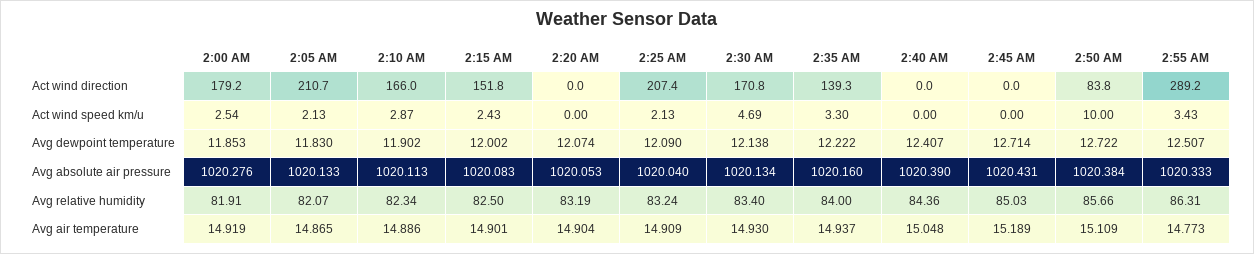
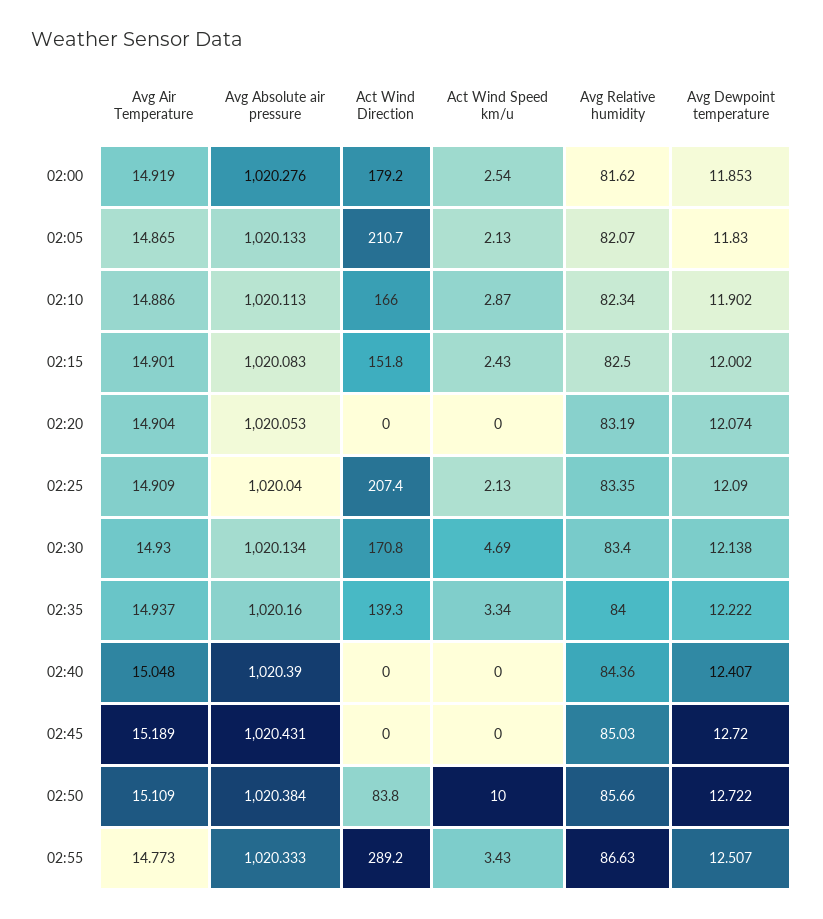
  {
    "2:00 AM": {
      "Act wind direction": 179.2,
      "Act wind speed km/u": 2.54,
      "Avg dewpoint temperature": 11.853,
      "Avg absolute air pressure": 1020.276,
-     "Avg relative humidity": 81.91,
+     "Avg relative humidity": 81.62,
      "Avg air temperature": 14.919
    },
    "2:05 AM": {
      "Act wind direction": 210.7,
      "Act wind speed km/u": 2.13,
      "Avg dewpoint temperature": 11.83,
      "Avg absolute air pressure": 1020.133,
      "Avg relative humidity": 82.07,
      "Avg air temperature": 14.865
    },
    "2:10 AM": {
      "Act wind direction": 166,
      "Act wind speed km/u": 2.87,
      "Avg dewpoint temperature": 11.902,
      "Avg absolute air pressure": 1020.113,
      "Avg relative humidity": 82.34,
      "Avg air temperature": 14.886
    },
    "2:15 AM": {
      "Act wind direction": 151.8,
      "Act wind speed km/u": 2.43,
      "Avg dewpoint temperature": 12.002,
      "Avg absolute air pressure": 1020.083,
      "Avg relative humidity": 82.5,
      "Avg air temperature": 14.901
    },
    "2:20 AM": {
      "Act wind direction": 0,
      "Act wind speed km/u": 0,
      "Avg dewpoint temperature": 12.074,
      "Avg absolute air pressure": 1020.053,
      "Avg relative humidity": 83.19,
      "Avg air temperature": 14.904
    },
    "2:25 AM": {
      "Act wind direction": 207.4,
      "Act wind speed km/u": 2.13,
      "Avg dewpoint temperature": 12.09,
      "Avg absolute air pressure": 1020.04,
-     "Avg relative humidity": 83.24,
+     "Avg relative humidity": 83.35,
      "Avg air temperature": 14.909
    },
    "2:30 AM": {
      "Act wind direction": 170.8,
      "Act wind speed km/u": 4.69,
      "Avg dewpoint temperature": 12.138,
      "Avg absolute air pressure": 1020.134,
      "Avg relative humidity": 83.4,
      "Avg air temperature": 14.93
    },
    "2:35 AM": {
      "Act wind direction": 139.3,
-     "Act wind speed km/u": 3.3,
+     "Act wind speed km/u": 3.34,
      "Avg dewpoint temperature": 12.222,
      "Avg absolute air pressure": 1020.16,
      "Avg relative humidity": 84,
      "Avg air temperature": 14.937
    },
    "2:40 AM": {
      "Act wind direction": 0,
      "Act wind speed km/u": 0,
      "Avg dewpoint temperature": 12.407,
      "Avg absolute air pressure": 1020.39,
      "Avg relative humidity": 84.36,
      "Avg air temperature": 15.048
    },
    "2:45 AM": {
      "Act wind direction": 0,
      "Act wind speed km/u": 0,
-     "Avg dewpoint temperature": 12.714,
+     "Avg dewpoint temperature": 12.72,
      "Avg absolute air pressure": 1020.431,
      "Avg relative humidity": 85.03,
      "Avg air temperature": 15.189
    },
    "2:50 AM": {
      "Act wind direction": 83.8,
      "Act wind speed km/u": 10,
      "Avg dewpoint temperature": 12.722,
      "Avg absolute air pressure": 1020.384,
      "Avg relative humidity": 85.66,
      "Avg air temperature": 15.109
    },
    "2:55 AM": {
      "Act wind direction": 289.2,
      "Act wind speed km/u": 3.43,
      "Avg dewpoint temperature": 12.507,
      "Avg absolute air pressure": 1020.333,
-     "Avg relative humidity": 86.31,
+     "Avg relative humidity": 86.63,
      "Avg air temperature": 14.773
    }
  }

